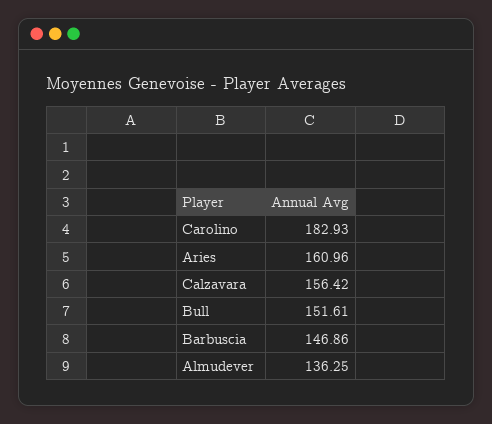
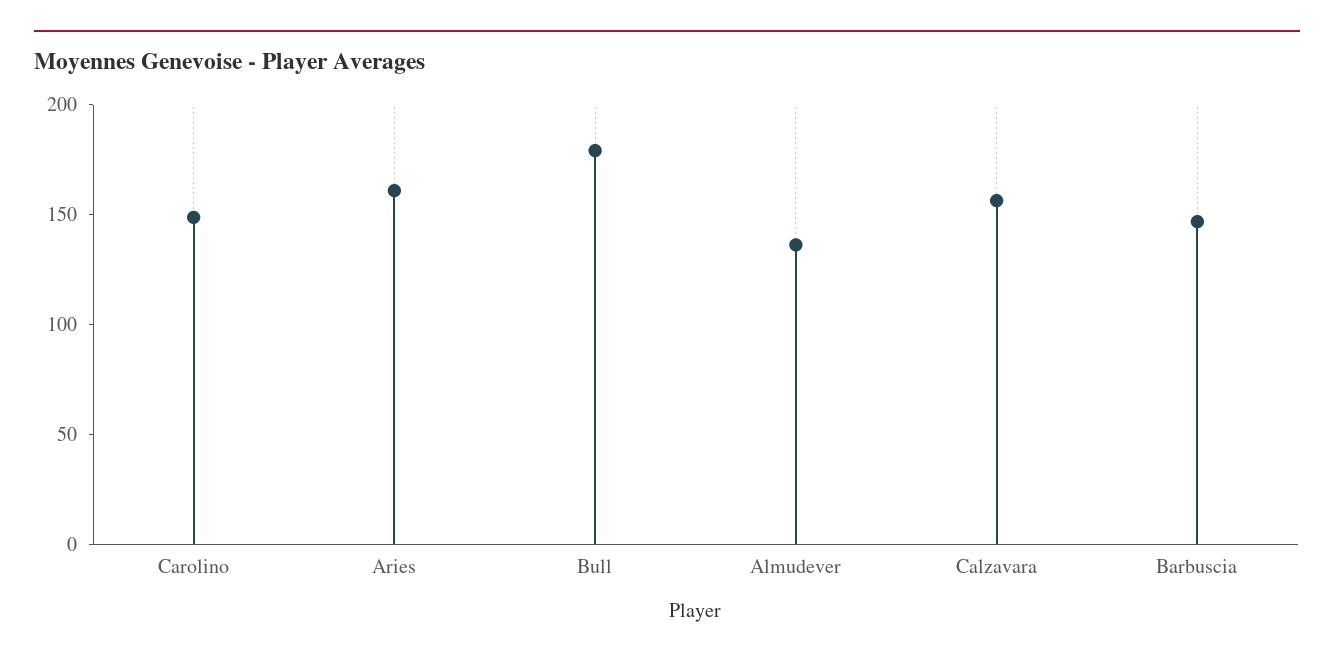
  {
-   "Carolino": 182.93,
+   "Carolino": 150,
    "Aries": 160.96,
    "Calzavara": 156.42,
-   "Bull": 151.61,
+   "Bull": 180,
    "Barbuscia": 146.86,
    "Almudever": 136.25
  }

